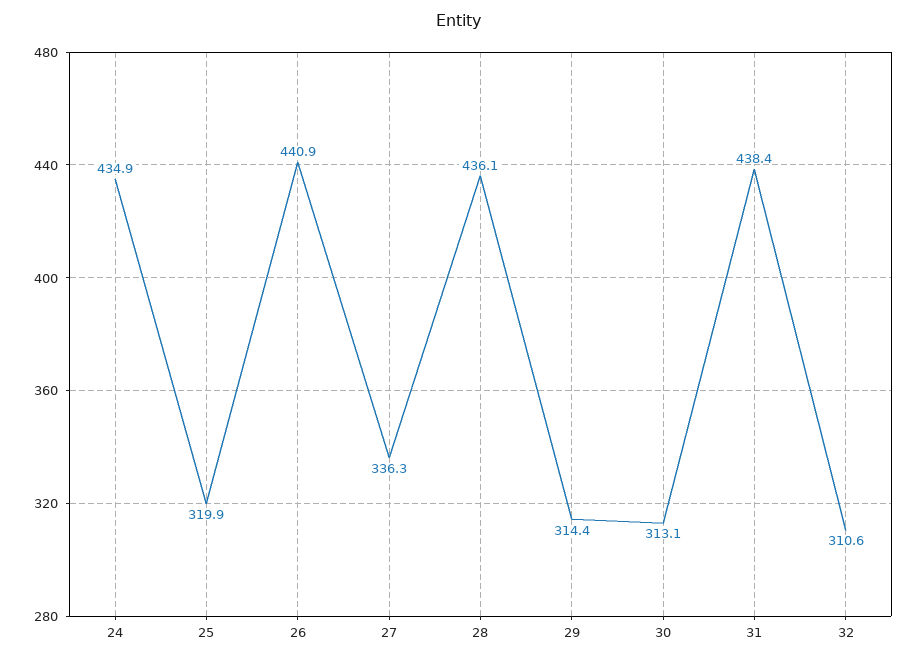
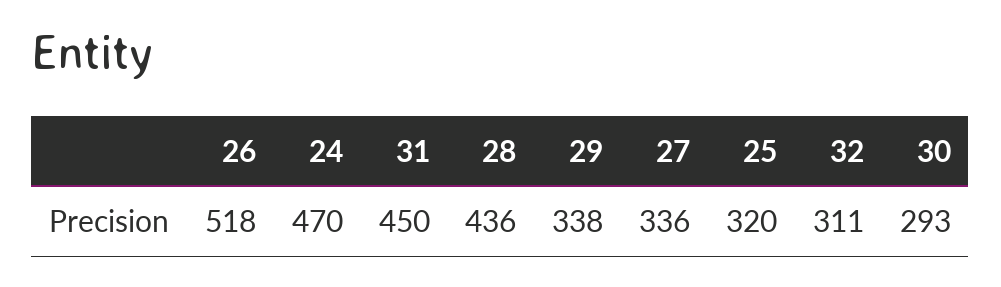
  {
-   "24": 434.9,
+   "24": 470,
    "25": 319.9,
-   "26": 440.9,
+   "26": 518,
    "27": 336.3,
    "28": 436.1,
-   "29": 314.4,
+   "29": 338,
-   "30": 313.1,
+   "30": 293,
-   "31": 438.4,
+   "31": 450,
    "32": 310.6
  }

